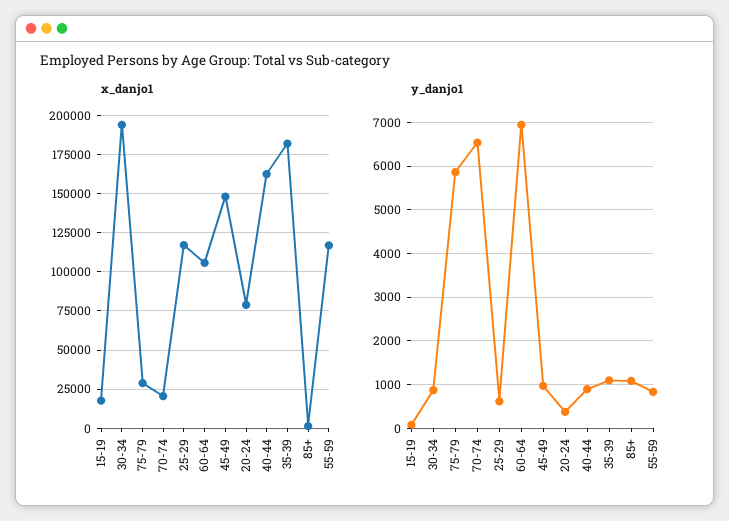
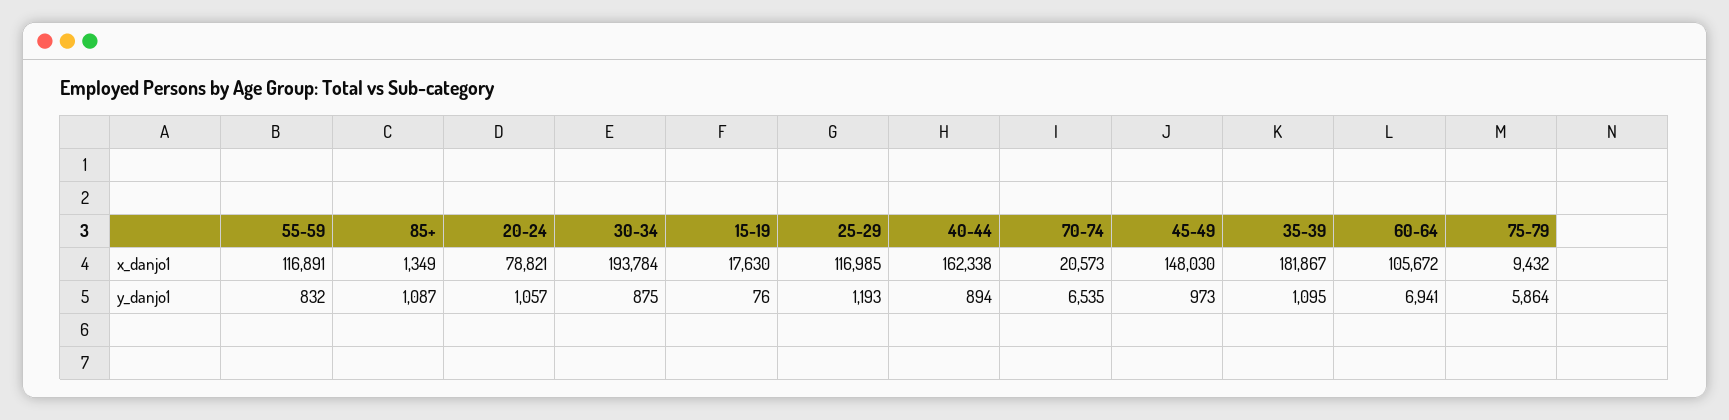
  {
    "x_danjo1": {
      "15-19": 17630,
      "30-34": 193784,
-     "75-79": 30000,
+     "75-79": 9432,
      "70-74": 20573,
      "25-29": 116985,
      "60-64": 105672,
      "45-49": 148030,
      "20-24": 78821,
      "40-44": 162338,
      "35-39": 181867,
      "85+": 1349,
      "55-59": 116891
    },
    "y_danjo1": {
      "15-19": 76,
      "30-34": 875,
      "75-79": 5864,
      "70-74": 6535,
-     "25-29": 600,
+     "25-29": 1193,
      "60-64": 6941,
      "45-49": 973,
-     "20-24": 400,
+     "20-24": 1057,
      "40-44": 894,
      "35-39": 1095,
      "85+": 1087,
      "55-59": 832
    }
  }

